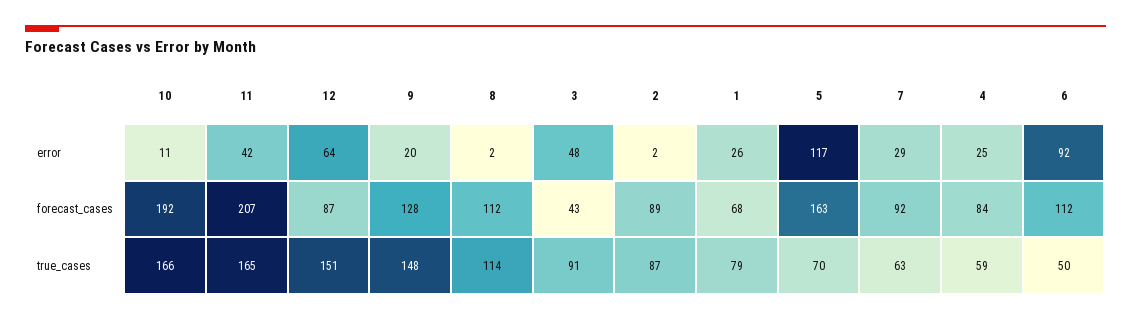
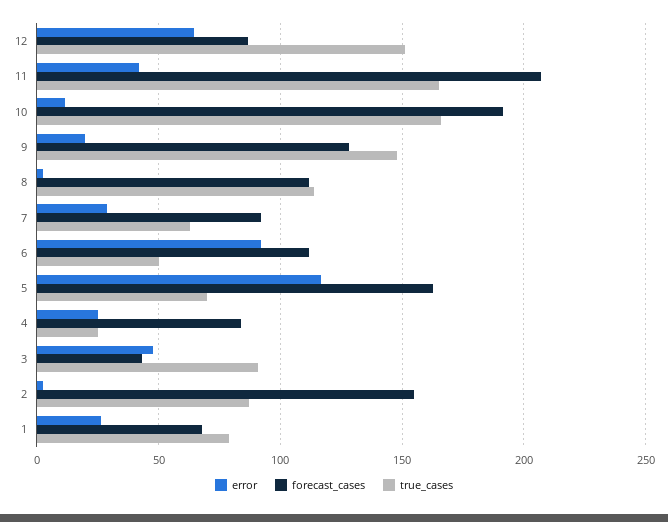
  {
    "error": {
      "10": 11,
      "11": 42,
      "12": 64,
      "9": 20,
      "8": 2,
      "3": 48,
      "2": 2,
      "1": 26,
      "5": 117,
      "7": 29,
      "4": 25,
      "6": 92
    },
    "forecast_cases": {
      "10": 192,
      "11": 207,
      "12": 87,
      "9": 128,
      "8": 112,
      "3": 43,
-     "2": 89,
+     "2": 155,
      "1": 68,
      "5": 163,
      "7": 92,
      "4": 84,
      "6": 112
    },
    "true_cases": {
      "10": 166,
      "11": 165,
      "12": 151,
      "9": 148,
      "8": 114,
      "3": 91,
      "2": 87,
      "1": 79,
      "5": 70,
      "7": 63,
-     "4": 59,
+     "4": 25,
      "6": 50
    }
  }

